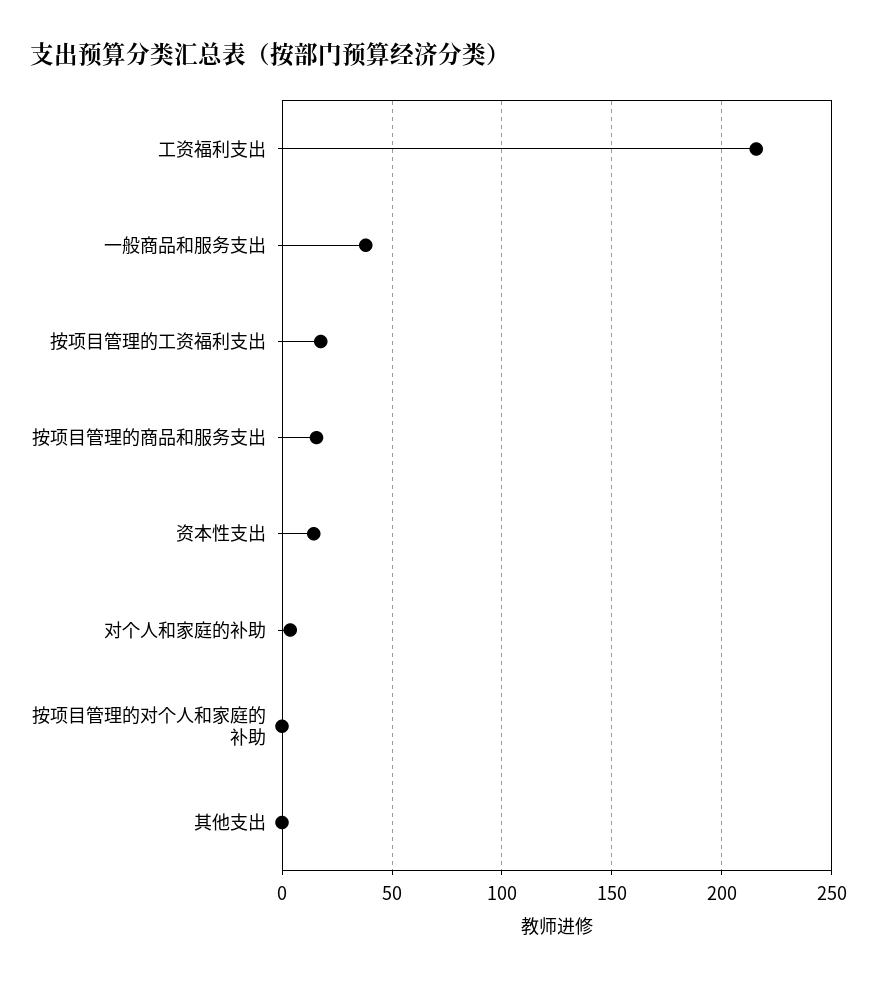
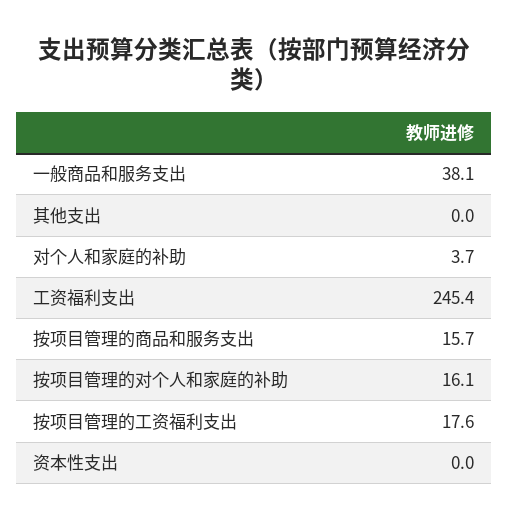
  {
-   "工资福利支出": 215,
+   "工资福利支出": 245.4,
    "一般商品和服务支出": 38.1,
    "按项目管理的工资福利支出": 17.6,
    "按项目管理的商品和服务支出": 15.7,
-   "资本性支出": 15,
+   "资本性支出": 0,
    "对个人和家庭的补助": 3.7,
-   "按项目管理的对个人和家庭的补助": 0,
+   "按项目管理的对个人和家庭的补助": 16.1,
    "其他支出": 0
  }

